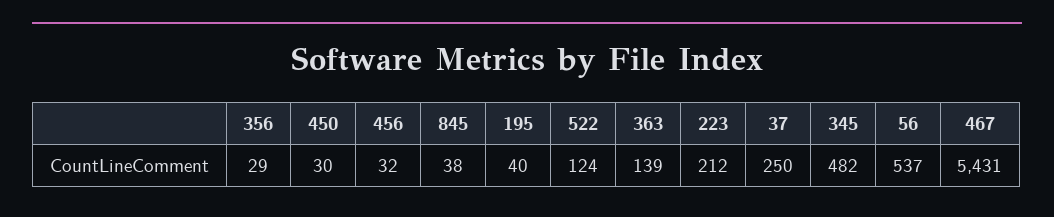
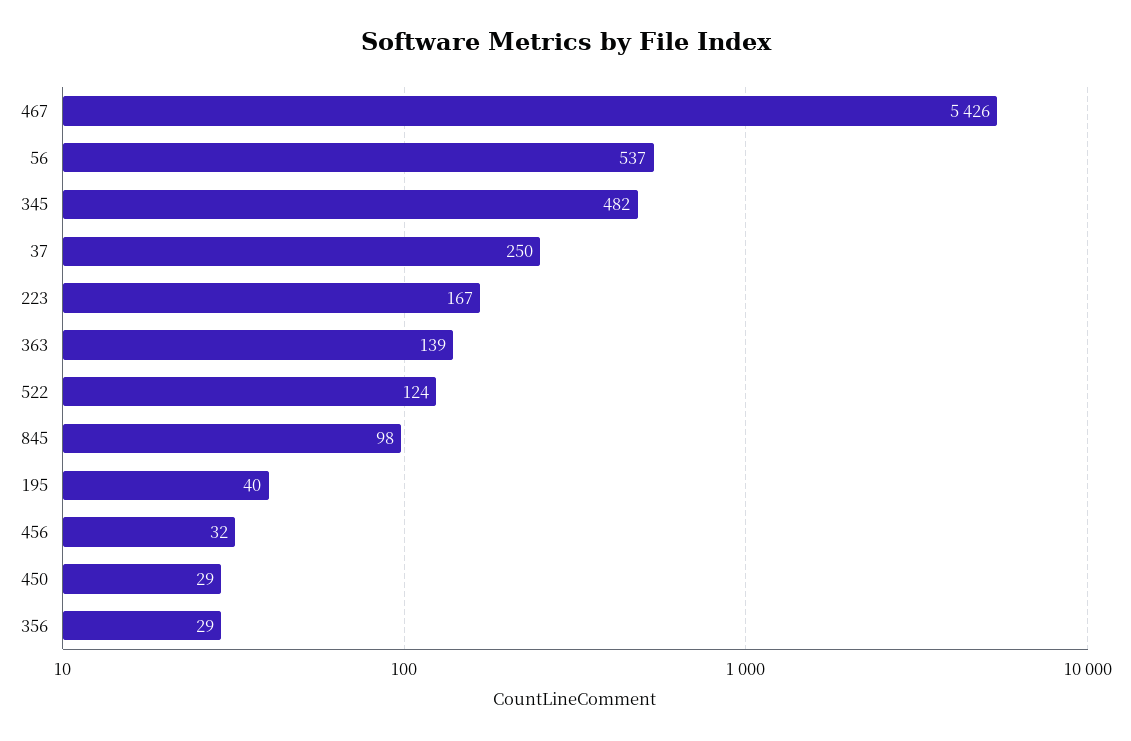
  {
    "356": 29,
-   "450": 30,
+   "450": 29,
    "456": 32,
-   "845": 38,
+   "845": 98,
    "195": 40,
    "522": 124,
    "363": 139,
-   "223": 212,
+   "223": 167,
    "37": 250,
    "345": 482,
    "56": 537,
-   "467": 5431
+   "467": 5426
  }

